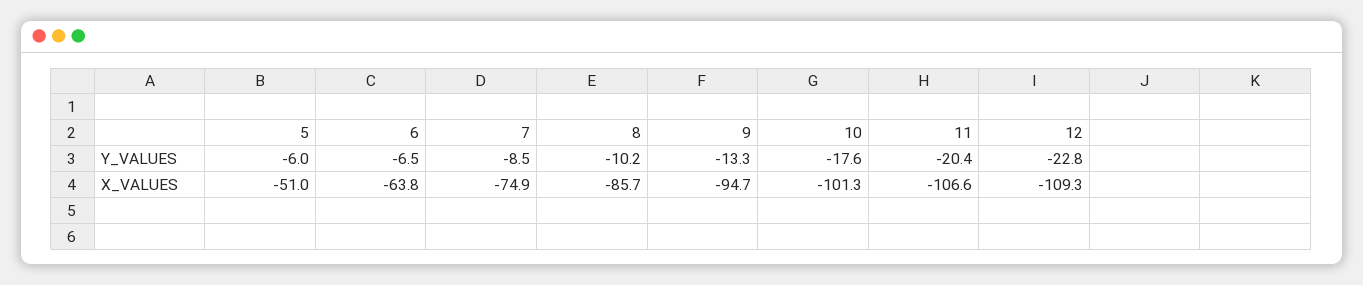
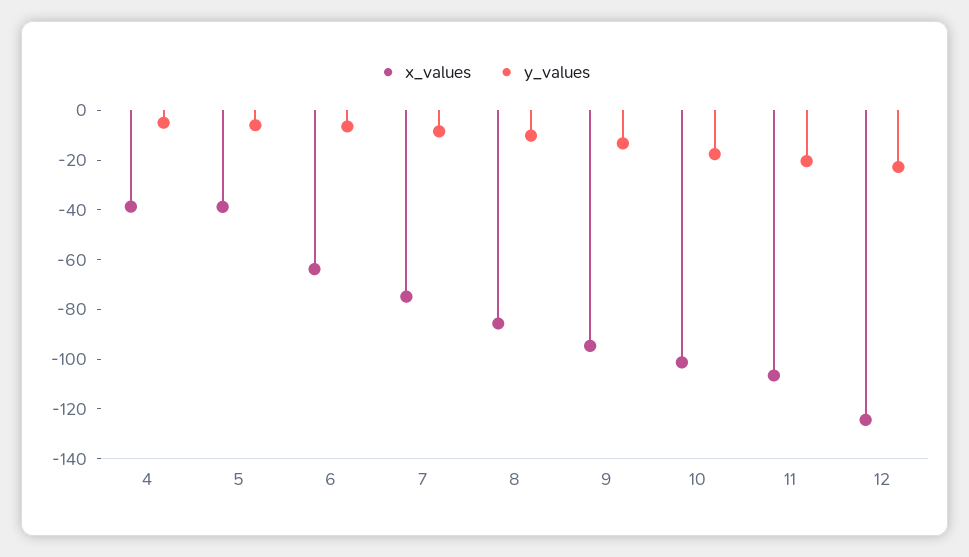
  {
    "Y_VALUES": {
      "5": -6,
      "6": -6.5,
      "7": -8.5,
      "8": -10.2,
      "9": -13.3,
      "10": -17.6,
      "11": -20.4,
-     "12": -22.8
+     "12": -22.8,
+     "4": -5
    },
    "X_VALUES": {
-     "5": -51,
+     "5": -40,
      "6": -63.8,
      "7": -74.9,
      "8": -85.7,
      "9": -94.7,
      "10": -101.3,
      "11": -106.6,
-     "12": -109.3
+     "12": -125,
+     "4": -40
    }
  }

